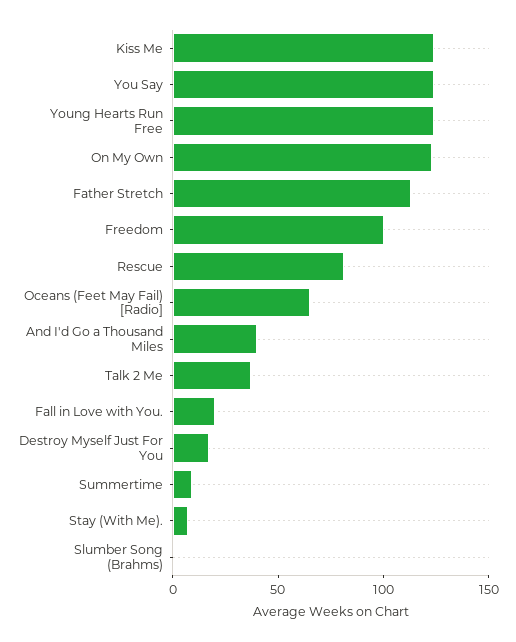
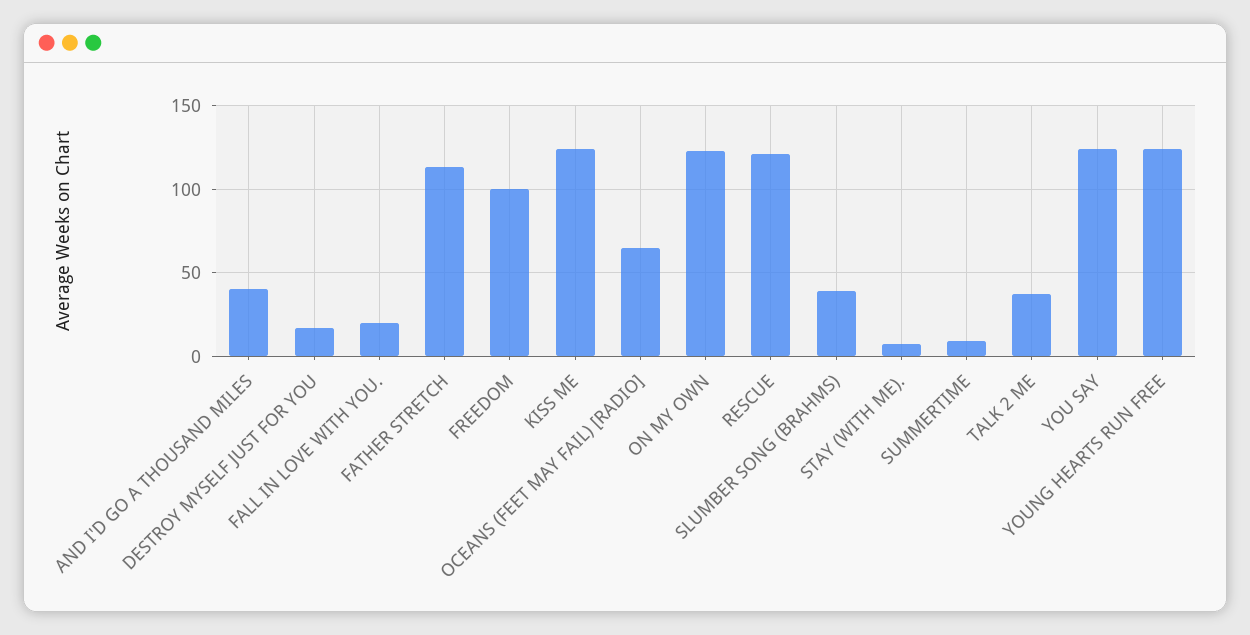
  {
    "Kiss Me": 125,
    "You Say": 125,
    "Young Hearts Run Free": 125,
    "On My Own": 125,
    "Father Stretch": 115,
    "Freedom": 100,
-   "Rescue": 80,
+   "Rescue": 120,
    "Oceans (Feet May Fail) [Radio]": 65,
    "And I'd Go a Thousand Miles": 40,
    "Talk 2 Me": 35,
    "Fall in Love with You.": 20,
    "Destroy Myself Just For You": 15,
    "Summertime": 10,
    "Stay (With Me).": 5,
-   "Slumber Song (Brahms)": 0
+   "Slumber Song (Brahms)": 40
  }

